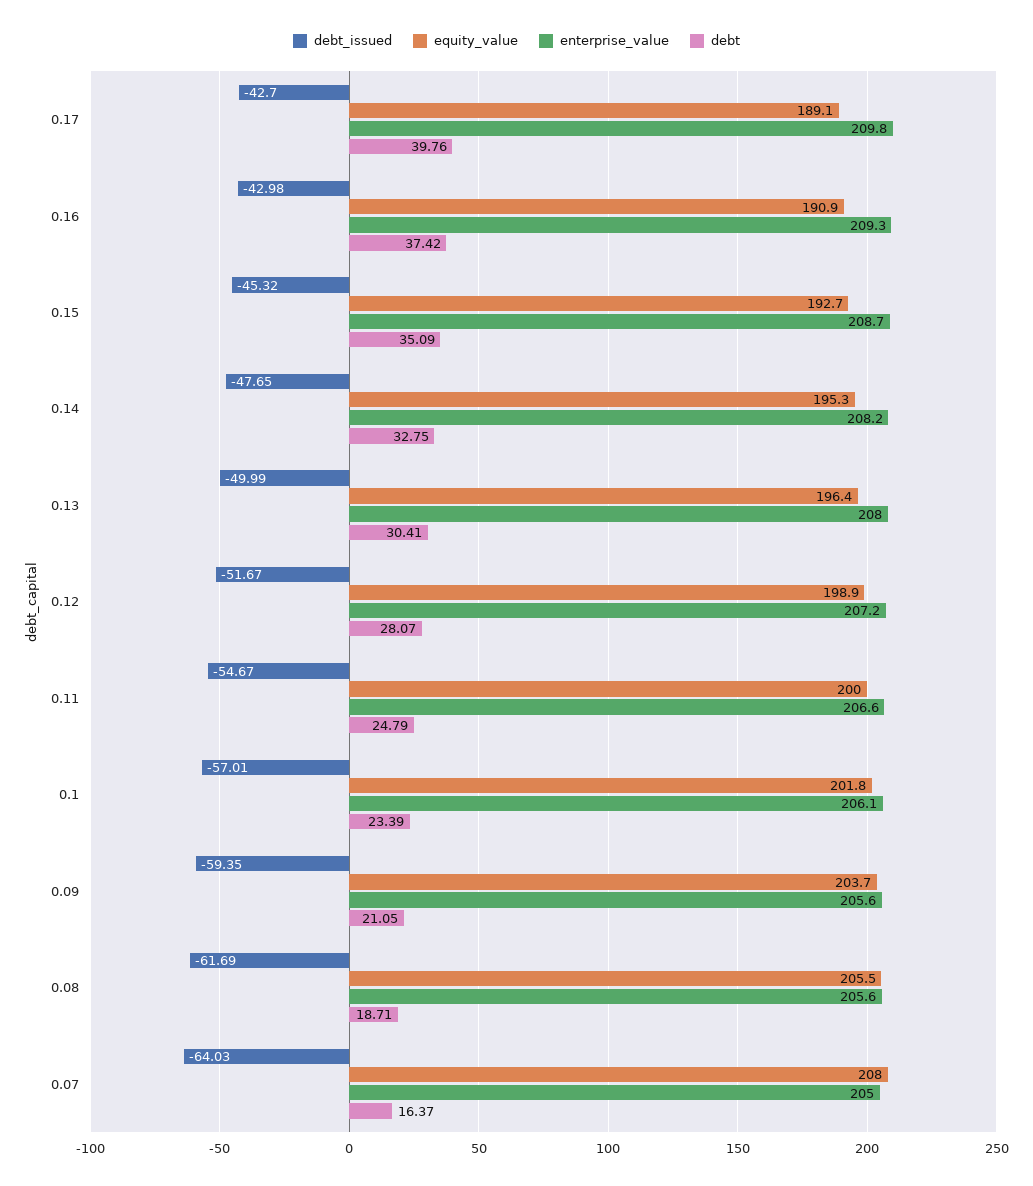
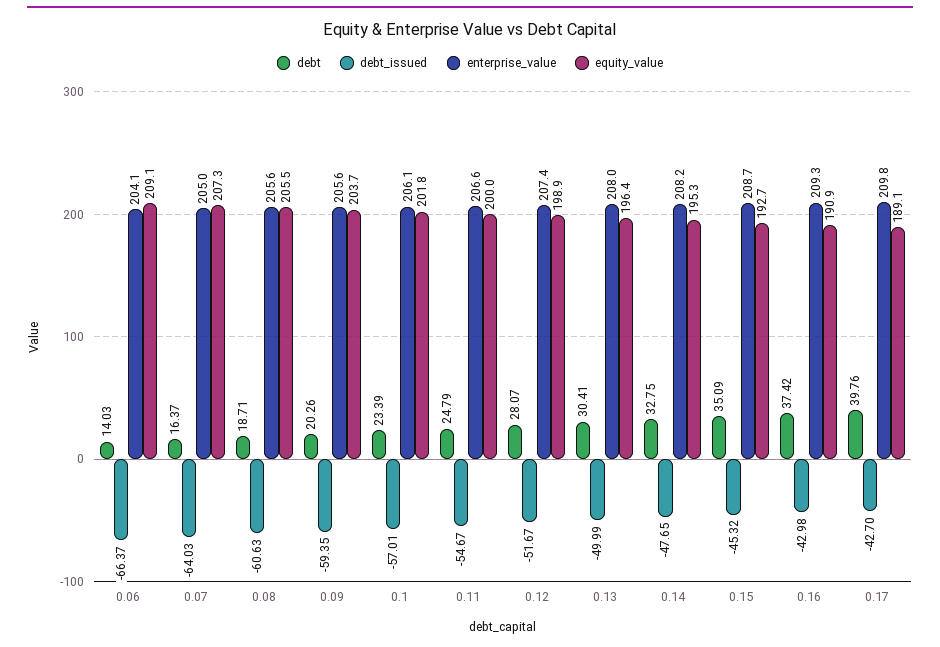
  {
    "debt_issued": {
      "0.17": -42.7,
      "0.16": -42.98,
      "0.15": -45.32,
      "0.14": -47.65,
      "0.13": -49.99,
      "0.12": -51.67,
      "0.11": -54.67,
      "0.1": -57.01,
      "0.09": -59.35,
-     "0.08": -61.69,
+     "0.08": -60.63,
-     "0.07": -64.03
+     "0.07": -64.03,
+     "0.06": -66.37
    },
    "equity_value": {
      "0.17": 189.1,
      "0.16": 190.9,
      "0.15": 192.7,
      "0.14": 195.3,
      "0.13": 196.4,
      "0.12": 198.9,
      "0.11": 200,
      "0.1": 201.8,
      "0.09": 203.7,
      "0.08": 205.5,
-     "0.07": 208
+     "0.07": 207.3,
+     "0.06": 209.1
    },
    "enterprise_value": {
      "0.17": 209.8,
      "0.16": 209.3,
      "0.15": 208.7,
      "0.14": 208.2,
      "0.13": 208,
-     "0.12": 207.2,
+     "0.12": 207.4,
      "0.11": 206.6,
      "0.1": 206.1,
      "0.09": 205.6,
      "0.08": 205.6,
-     "0.07": 205
+     "0.07": 205,
+     "0.06": 204.1
    },
    "debt": {
      "0.17": 39.76,
      "0.16": 37.42,
      "0.15": 35.09,
      "0.14": 32.75,
      "0.13": 30.41,
      "0.12": 28.07,
      "0.11": 24.79,
      "0.1": 23.39,
-     "0.09": 21.05,
+     "0.09": 20.26,
      "0.08": 18.71,
-     "0.07": 16.37
+     "0.07": 16.37,
+     "0.06": 14.03
    }
  }

